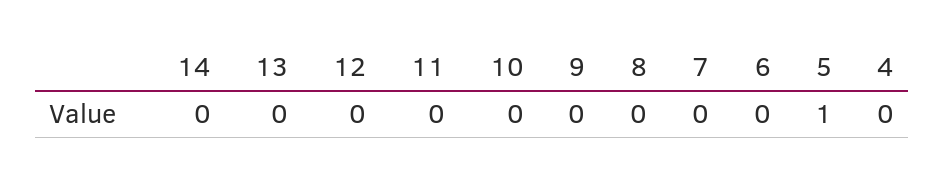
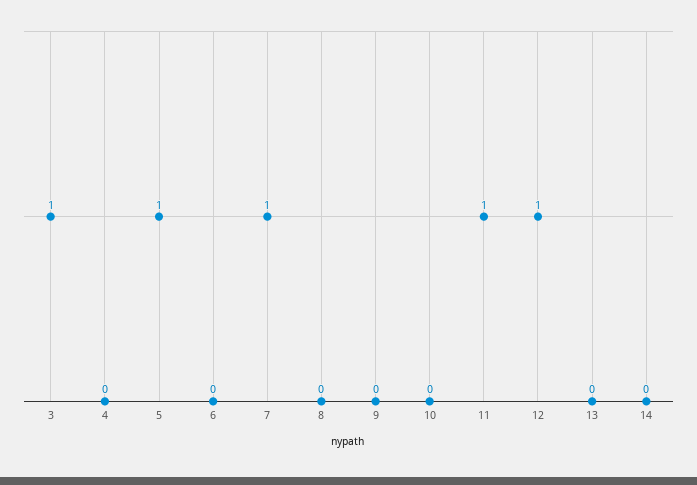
  {
    "14": 0,
    "13": 0,
-   "12": 0,
+   "12": 1,
-   "11": 0,
+   "11": 1,
    "10": 0,
    "9": 0,
    "8": 0,
-   "7": 0,
+   "7": 1,
    "6": 0,
    "5": 1,
-   "4": 0
+   "4": 0,
+   "3": 1
  }

